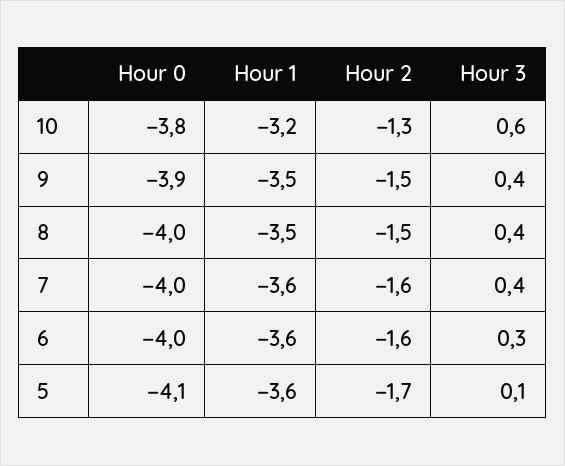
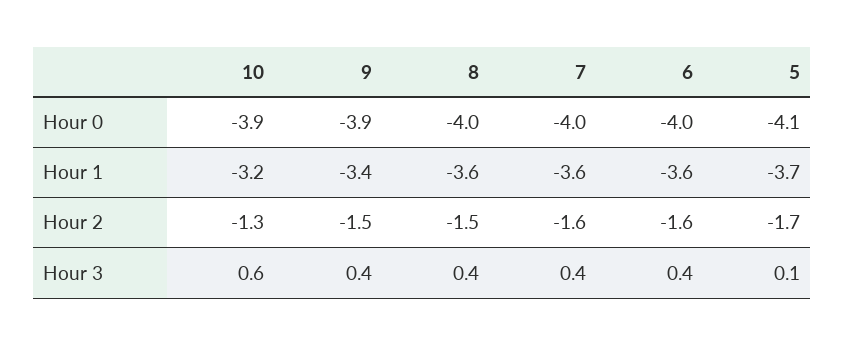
  {
    "Hour 0": {
-     "10": -3.8,
+     "10": -3.9,
      "9": -3.9,
      "8": -4,
      "7": -4,
      "6": -4,
      "5": -4.1
    },
    "Hour 1": {
      "10": -3.2,
-     "9": -3.5,
+     "9": -3.4,
-     "8": -3.5,
+     "8": -3.6,
      "7": -3.6,
      "6": -3.6,
-     "5": -3.6
+     "5": -3.7
    },
    "Hour 2": {
      "10": -1.3,
      "9": -1.5,
      "8": -1.5,
      "7": -1.6,
      "6": -1.6,
      "5": -1.7
    },
    "Hour 3": {
      "10": 0.6,
      "9": 0.4,
      "8": 0.4,
      "7": 0.4,
-     "6": 0.3,
+     "6": 0.4,
      "5": 0.1
    }
  }

